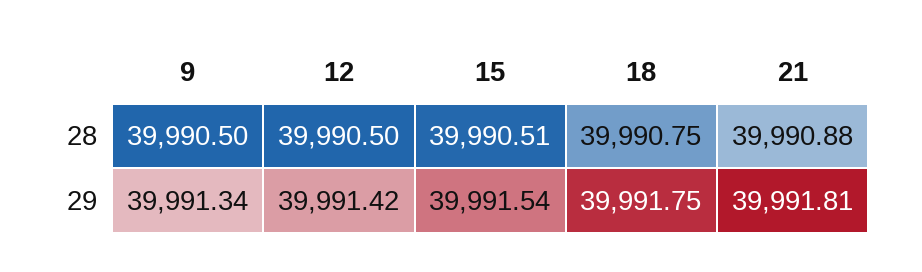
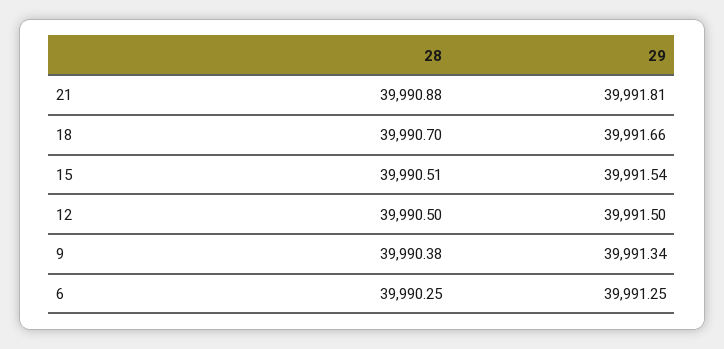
  {
    "9": {
-     "28": 39990.5,
+     "28": 39990.38,
      "29": 39991.34
    },
    "12": {
      "28": 39990.5,
-     "29": 39991.42
+     "29": 39991.5
    },
    "15": {
      "28": 39990.51,
      "29": 39991.54
    },
    "18": {
-     "28": 39990.75,
+     "28": 39990.7,
-     "29": 39991.75
+     "29": 39991.66
    },
    "21": {
      "28": 39990.88,
      "29": 39991.81
-   }
+   },
+   "6": {
+     "28": 39990.25,
+     "29": 39991.25
+   }
  }

